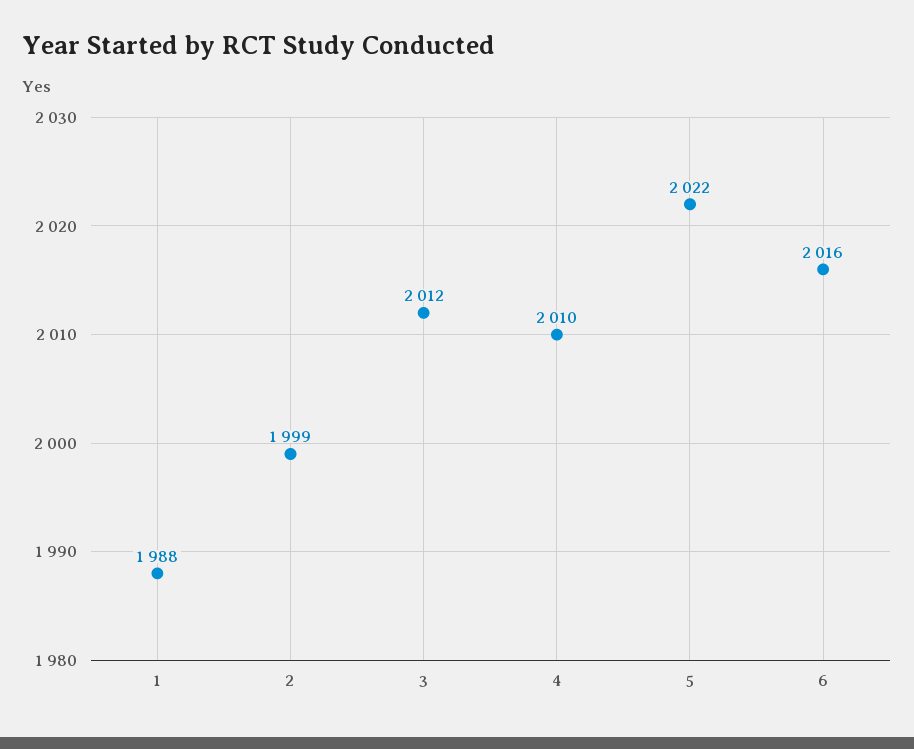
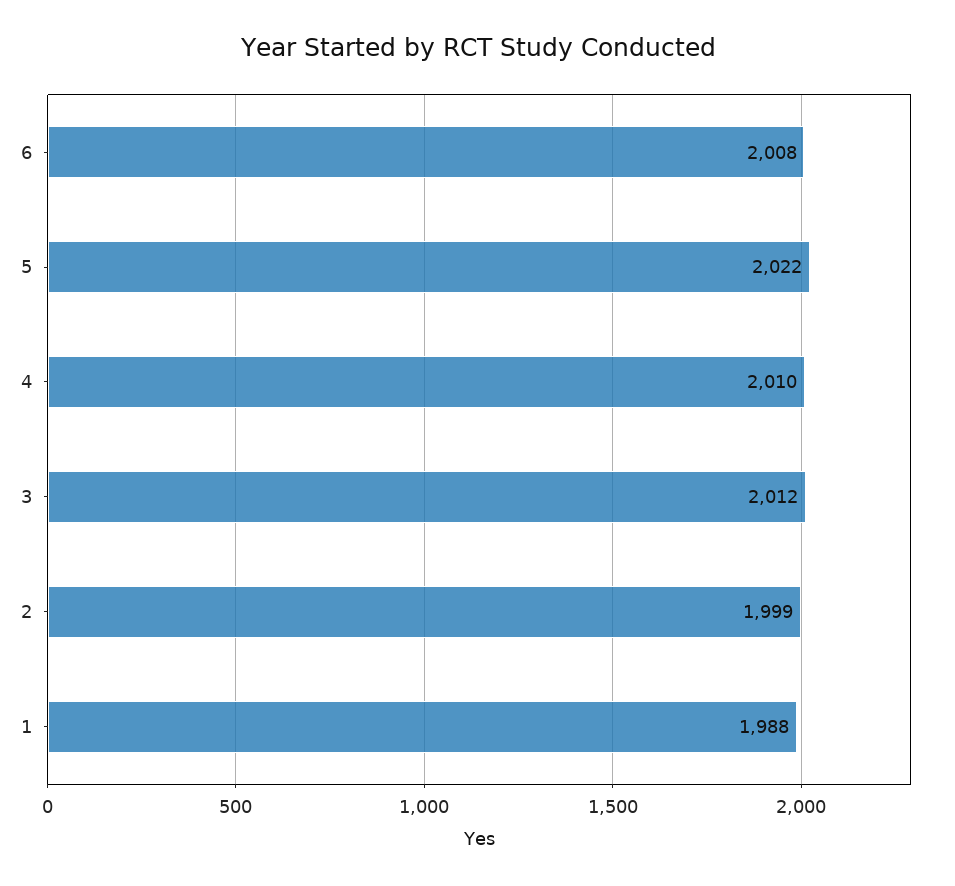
  {
    "1": 1988,
    "2": 1999,
    "3": 2012,
    "4": 2010,
    "5": 2022,
-   "6": 2016
+   "6": 2008
  }

